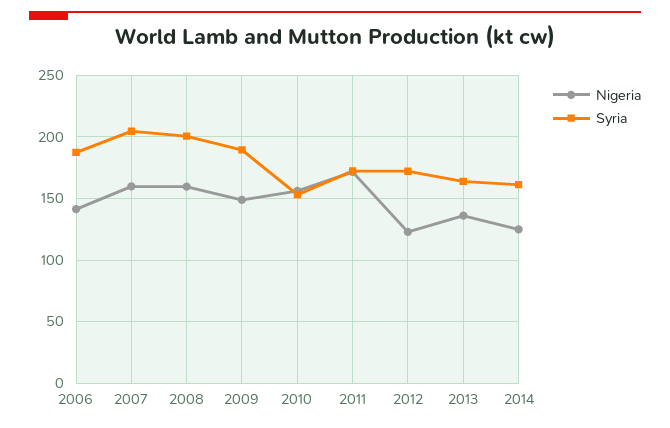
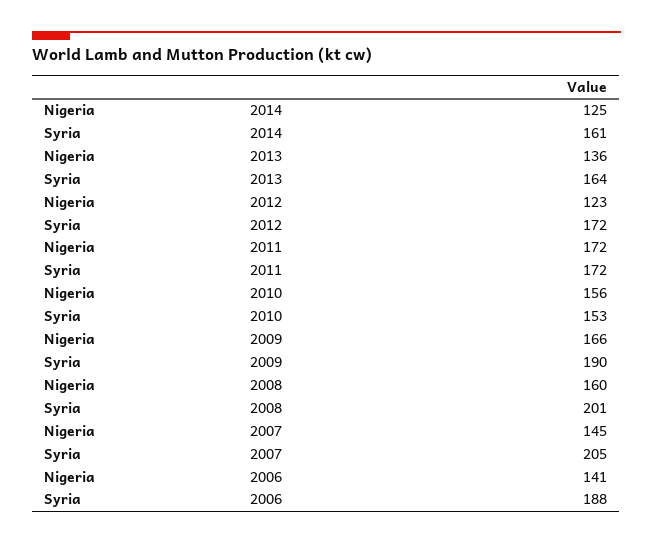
  {
    "Nigeria": {
      "2006": 141,
-     "2007": 160,
+     "2007": 145,
      "2008": 160,
-     "2009": 150,
+     "2009": 166,
      "2010": 156,
      "2011": 172,
      "2012": 123,
      "2013": 136,
      "2014": 125
    },
    "Syria": {
      "2006": 188,
      "2007": 205,
      "2008": 201,
      "2009": 190,
      "2010": 153,
      "2011": 172,
      "2012": 172,
      "2013": 164,
      "2014": 161
    }
  }

